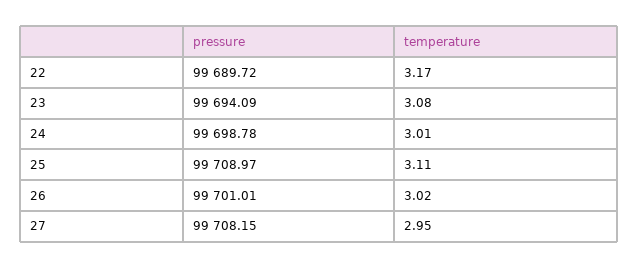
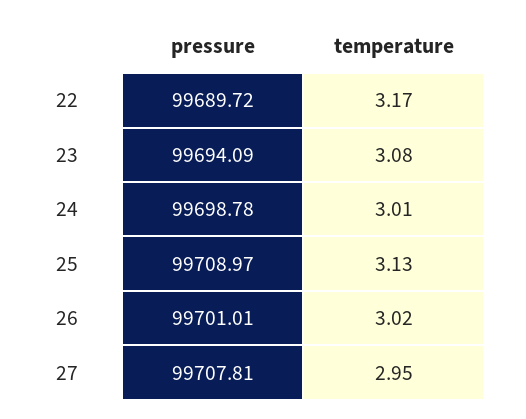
  {
    "pressure": {
      "22": 99689.72,
      "23": 99694.09,
      "24": 99698.78,
      "25": 99708.97,
      "26": 99701.01,
-     "27": 99708.15
+     "27": 99707.81
    },
    "temperature": {
      "22": 3.17,
      "23": 3.08,
      "24": 3.01,
-     "25": 3.11,
+     "25": 3.13,
      "26": 3.02,
      "27": 2.95
    }
  }

